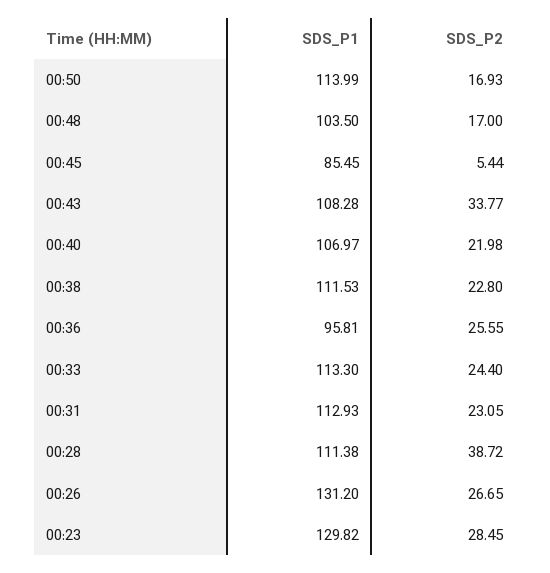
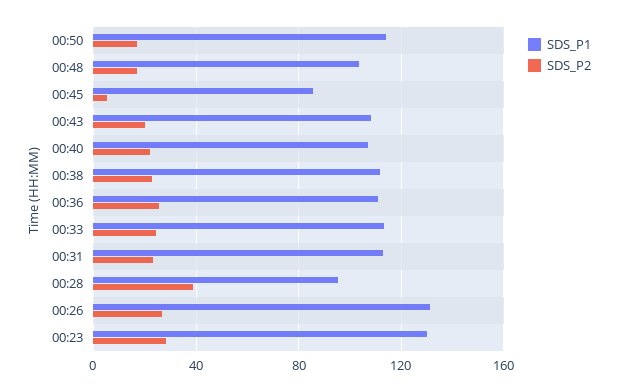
  {
    "SDS_P1": {
      "00:50": 113.99,
      "00:48": 103.5,
      "00:45": 85.45,
      "00:43": 108.28,
      "00:40": 106.97,
      "00:38": 111.53,
-     "00:36": 95.81,
+     "00:36": 110,
      "00:33": 113.3,
      "00:31": 112.93,
-     "00:28": 111.38,
+     "00:28": 95,
      "00:26": 131.2,
      "00:23": 129.82
    },
    "SDS_P2": {
      "00:50": 16.93,
      "00:48": 17,
      "00:45": 5.44,
-     "00:43": 33.77,
+     "00:43": 20,
      "00:40": 21.98,
      "00:38": 22.8,
      "00:36": 25.55,
      "00:33": 24.4,
      "00:31": 23.05,
      "00:28": 38.72,
      "00:26": 26.65,
      "00:23": 28.45
    }
  }

